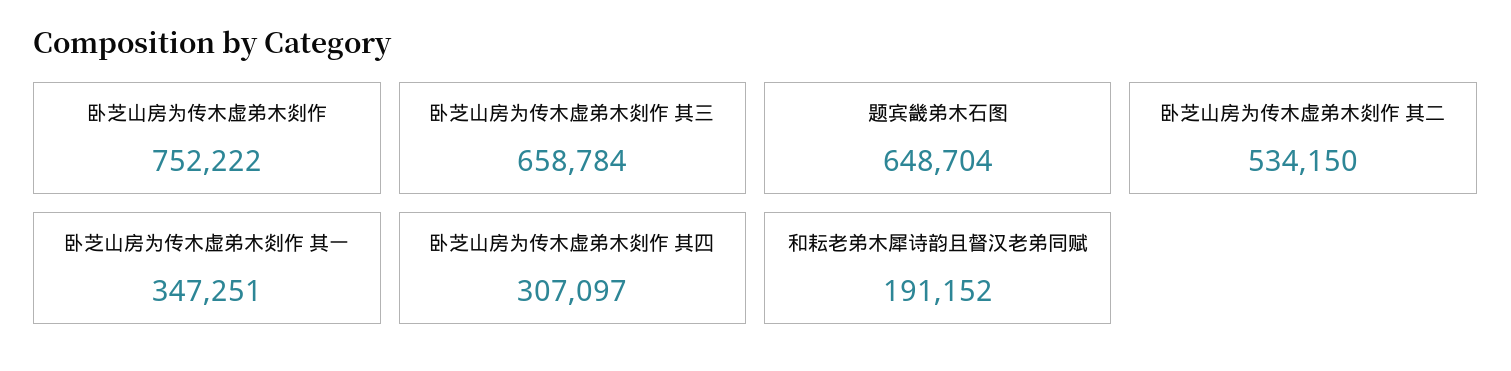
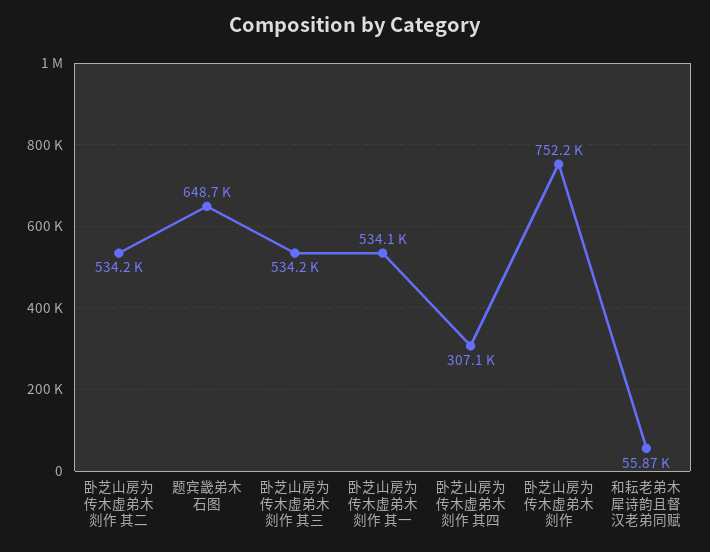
  {
    "卧芝山房为传木虚弟木剡作": 752222,
-   "卧芝山房为传木虚弟木剡作 其三": 658784,
+   "卧芝山房为传木虚弟木剡作 其三": 534200,
    "题宾畿弟木石图": 648704,
    "卧芝山房为传木虚弟木剡作 其二": 534150,
-   "卧芝山房为传木虚弟木剡作 其一": 347251,
+   "卧芝山房为传木虚弟木剡作 其一": 534100,
    "卧芝山房为传木虚弟木剡作 其四": 307097,
-   "和耘老弟木犀诗韵且督汉老弟同赋": 191152
+   "和耘老弟木犀诗韵且督汉老弟同赋": 55870
  }

